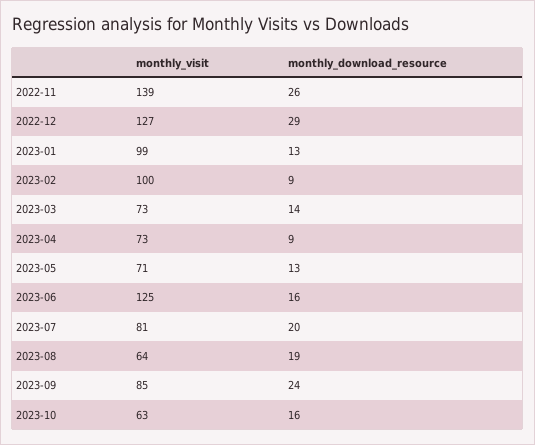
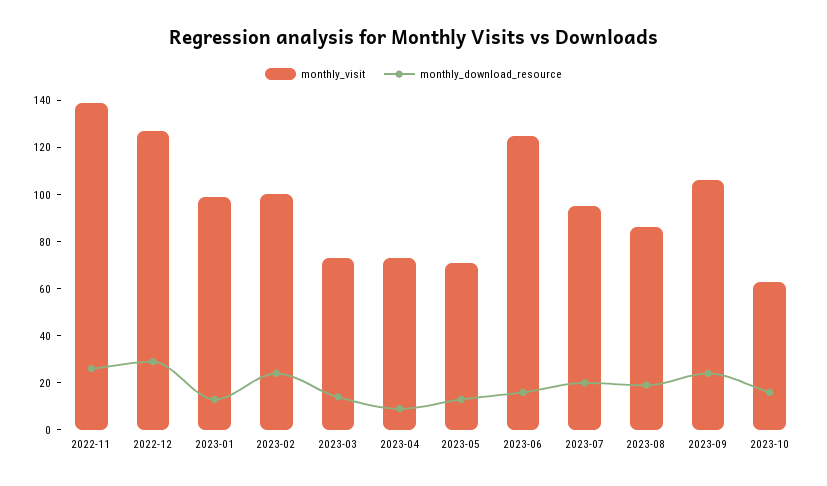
  {
    "monthly_visit": {
      "2022-11": 139,
      "2022-12": 127,
      "2023-01": 99,
      "2023-02": 100,
      "2023-03": 73,
      "2023-04": 73,
      "2023-05": 71,
      "2023-06": 125,
-     "2023-07": 81,
+     "2023-07": 95,
-     "2023-08": 64,
+     "2023-08": 85,
-     "2023-09": 85,
+     "2023-09": 105,
      "2023-10": 63
    },
    "monthly_download_resource": {
      "2022-11": 26,
      "2022-12": 29,
      "2023-01": 13,
-     "2023-02": 9,
+     "2023-02": 25,
      "2023-03": 14,
      "2023-04": 9,
      "2023-05": 13,
      "2023-06": 16,
      "2023-07": 20,
      "2023-08": 19,
      "2023-09": 24,
      "2023-10": 16
    }
  }

